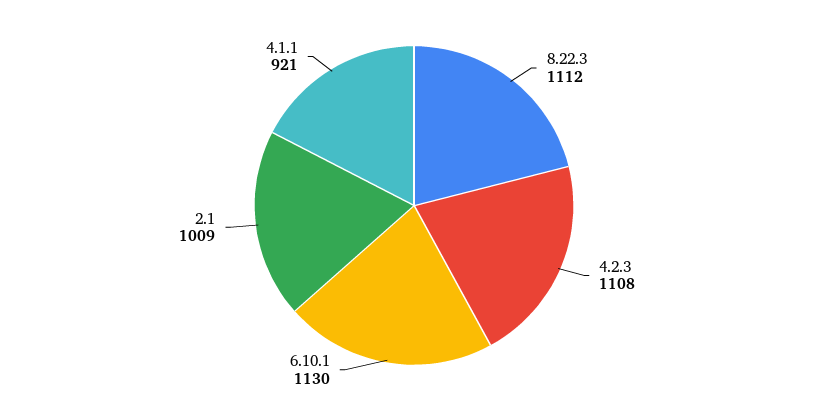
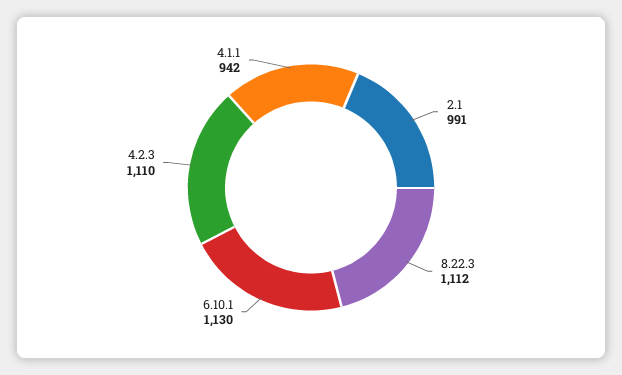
  {
    "8.22.3": 1112,
-   "4.2.3": 1108,
+   "4.2.3": 1110,
    "6.10.1": 1130,
-   "2.1": 1009,
+   "2.1": 991,
-   "4.1.1": 921
+   "4.1.1": 942
  }

